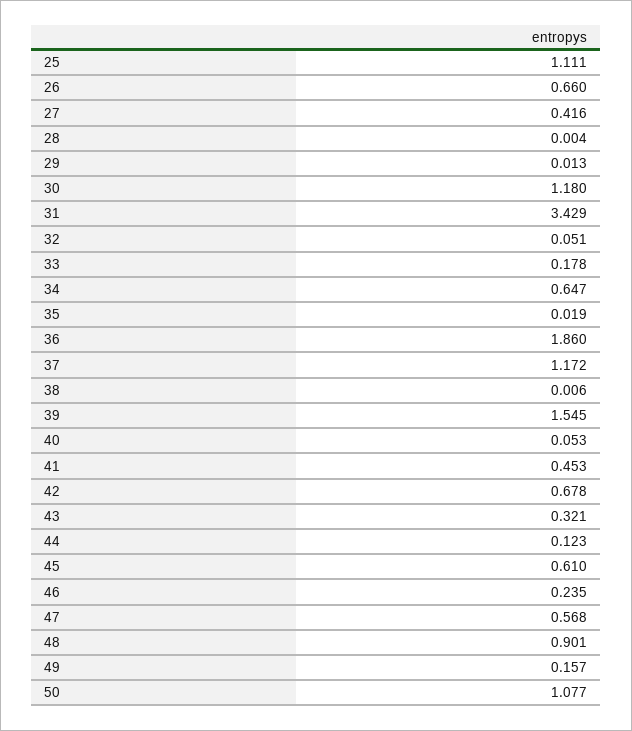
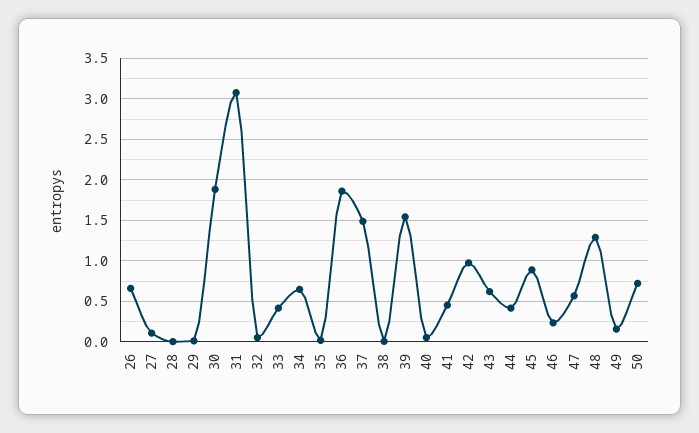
  {
-   "25": 1.111,
    "26": 0.66,
-   "27": 0.416,
+   "27": 0.1,
    "28": 0.004,
    "29": 0.013,
-   "30": 1.18,
+   "30": 1.9,
-   "31": 3.429,
+   "31": 3.1,
    "32": 0.051,
-   "33": 0.178,
+   "33": 0.4,
    "34": 0.647,
    "35": 0.019,
    "36": 1.86,
-   "37": 1.172,
+   "37": 1.5,
    "38": 0.006,
    "39": 1.545,
    "40": 0.053,
    "41": 0.453,
-   "42": 0.678,
+   "42": 1,
-   "43": 0.321,
+   "43": 0.6,
-   "44": 0.123,
+   "44": 0.4,
-   "45": 0.61,
+   "45": 0.9,
    "46": 0.235,
    "47": 0.568,
-   "48": 0.901,
+   "48": 1.3,
    "49": 0.157,
-   "50": 1.077
+   "50": 0.7
  }

